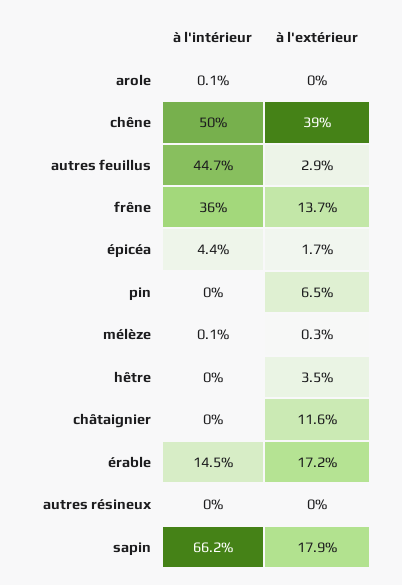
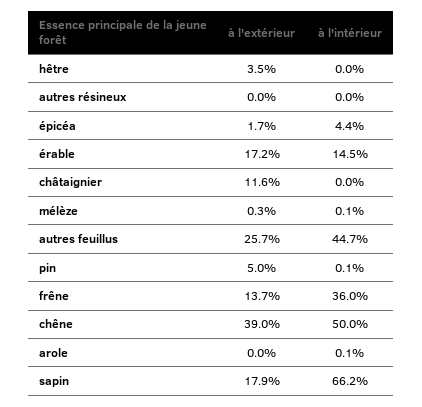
  {
    "à l'intérieur": {
      "arole": 0.1,
      "chêne": 50,
      "autres feuillus": 44.7,
      "frêne": 36,
      "épicéa": 4.4,
-     "pin": 0,
+     "pin": 0.1,
      "mélèze": 0.1,
      "hêtre": 0,
      "châtaignier": 0,
      "érable": 14.5,
      "autres résineux": 0,
      "sapin": 66.2
    },
    "à l'extérieur": {
      "arole": 0,
      "chêne": 39,
-     "autres feuillus": 2.9,
+     "autres feuillus": 25.7,
      "frêne": 13.7,
      "épicéa": 1.7,
-     "pin": 6.5,
+     "pin": 5,
      "mélèze": 0.3,
      "hêtre": 3.5,
      "châtaignier": 11.6,
      "érable": 17.2,
      "autres résineux": 0,
      "sapin": 17.9
    }
  }

